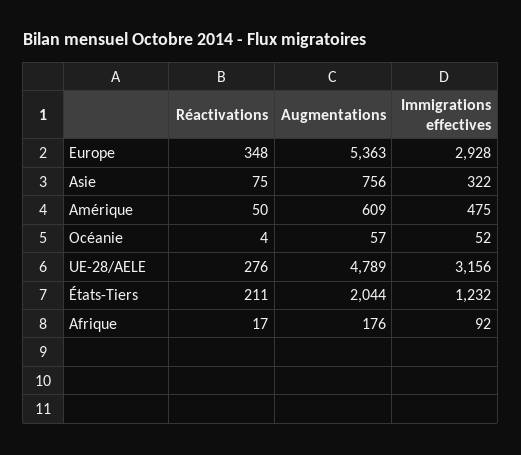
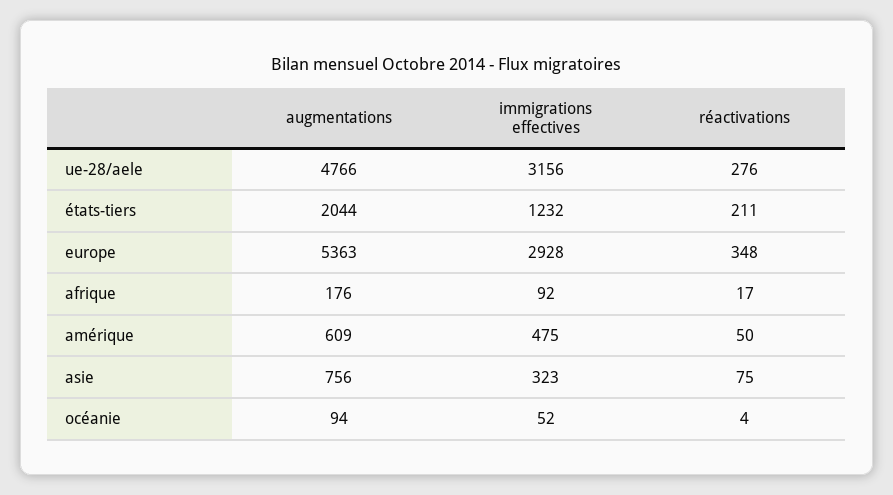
  {
    "Réactivations": {
      "Europe": 348,
      "Asie": 75,
      "Amérique": 50,
      "Océanie": 4,
      "UE-28/AELE": 276,
      "États-Tiers": 211,
      "Afrique": 17
    },
    "Augmentations": {
      "Europe": 5363,
      "Asie": 756,
      "Amérique": 609,
-     "Océanie": 57,
+     "Océanie": 94,
-     "UE-28/AELE": 4789,
+     "UE-28/AELE": 4766,
      "États-Tiers": 2044,
      "Afrique": 176
    },
    "Immigrations effectives": {
      "Europe": 2928,
-     "Asie": 322,
+     "Asie": 323,
      "Amérique": 475,
      "Océanie": 52,
      "UE-28/AELE": 3156,
      "États-Tiers": 1232,
      "Afrique": 92
    }
  }

